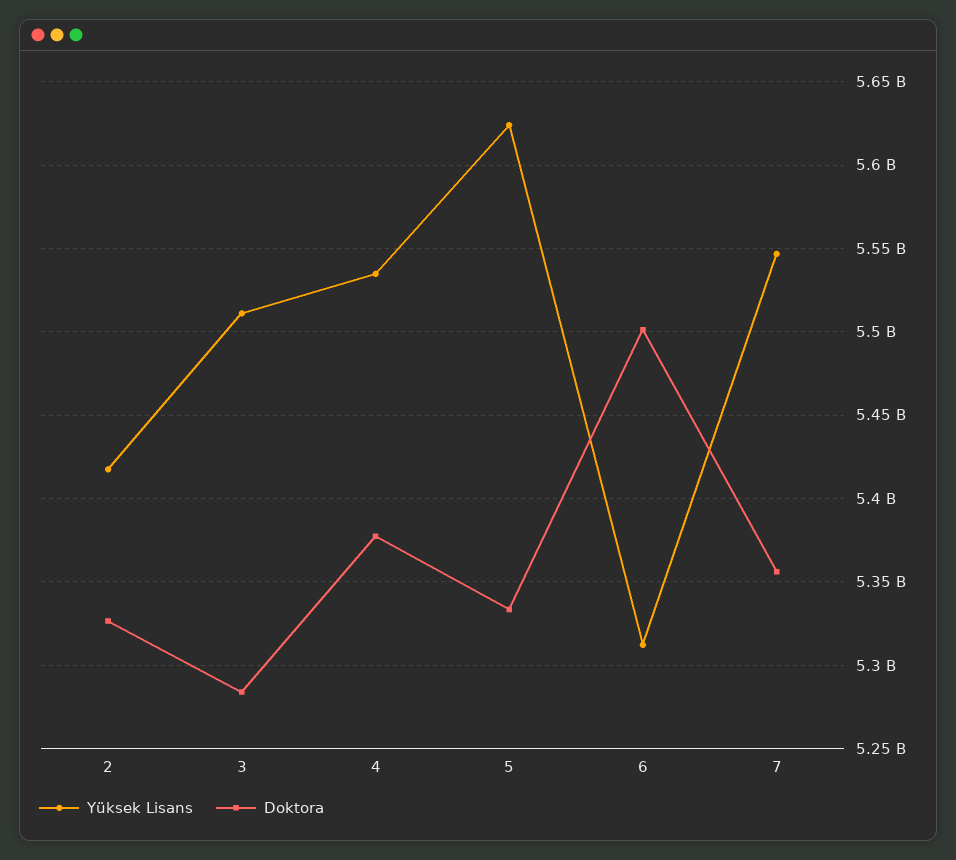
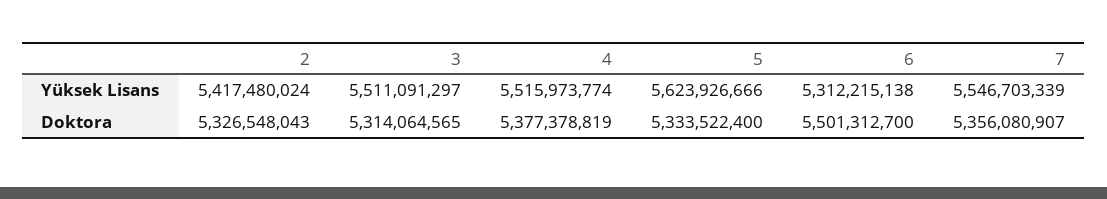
  {
    "Yüksek Lisans": {
      "2": 5417480024,
      "3": 5511091297,
-     "4": 5535000000,
+     "4": 5515973774,
      "5": 5623926666,
      "6": 5312215138,
      "7": 5546703339
    },
    "Doktora": {
      "2": 5326548043,
-     "3": 5285000000,
+     "3": 5314064565,
      "4": 5377378819,
      "5": 5333522400,
      "6": 5501312700,
      "7": 5356080907
    }
  }

